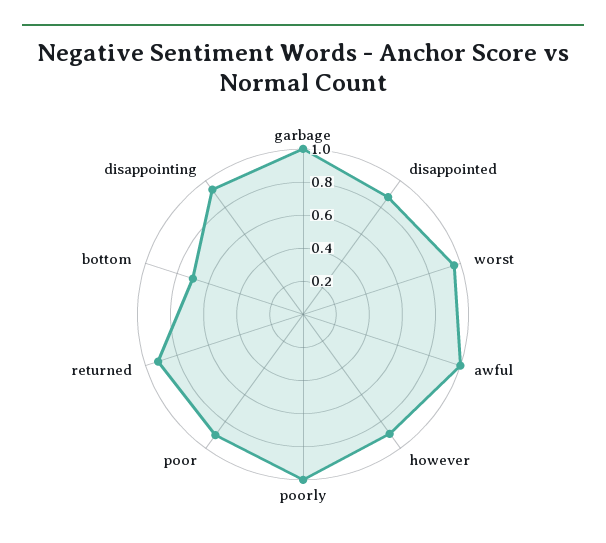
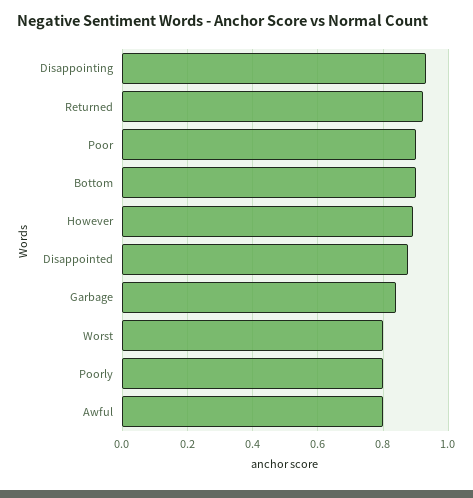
  {
-   "garbage": 1,
+   "garbage": 0.84,
    "disappointed": 0.88,
-   "worst": 0.95,
+   "worst": 0.8,
-   "awful": 1,
+   "awful": 0.8,
    "however": 0.9,
-   "poorly": 1,
+   "poorly": 0.8,
    "poor": 0.9,
    "returned": 0.92,
-   "bottom": 0.7,
+   "bottom": 0.9,
    "disappointing": 0.94
  }

